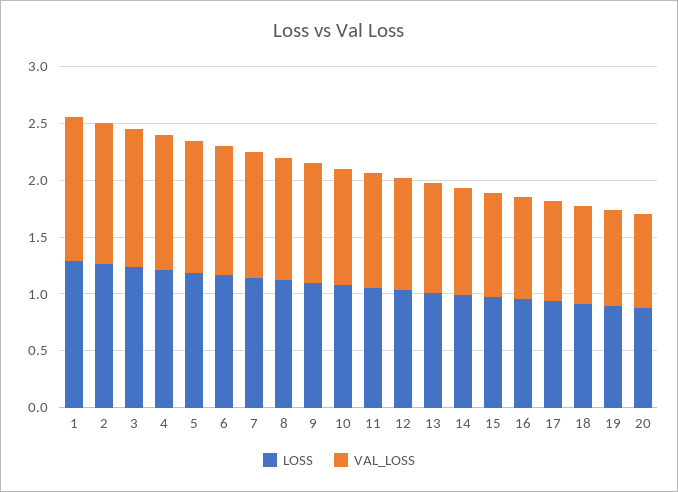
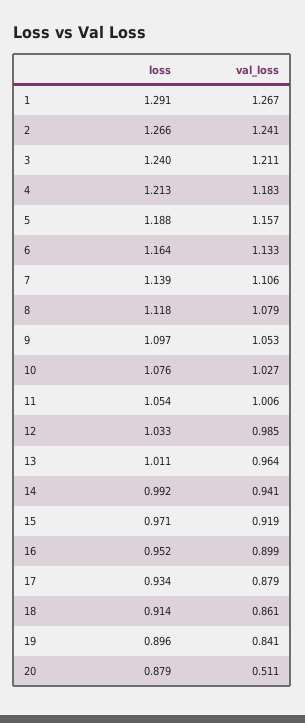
  {
    "LOSS": {
      "1": 1.291,
      "2": 1.266,
      "3": 1.24,
      "4": 1.213,
      "5": 1.188,
      "6": 1.164,
      "7": 1.139,
      "8": 1.118,
      "9": 1.097,
      "10": 1.076,
      "11": 1.054,
      "12": 1.033,
      "13": 1.011,
      "14": 0.992,
      "15": 0.971,
      "16": 0.952,
      "17": 0.934,
      "18": 0.914,
      "19": 0.896,
      "20": 0.879
    },
    "VAL_LOSS": {
      "1": 1.267,
      "2": 1.241,
      "3": 1.211,
      "4": 1.183,
      "5": 1.157,
      "6": 1.133,
      "7": 1.106,
      "8": 1.079,
      "9": 1.053,
      "10": 1.027,
      "11": 1.006,
      "12": 0.985,
      "13": 0.964,
      "14": 0.941,
      "15": 0.919,
      "16": 0.899,
      "17": 0.879,
      "18": 0.861,
      "19": 0.841,
-     "20": 0.8
+     "20": 0.511
    }
  }

